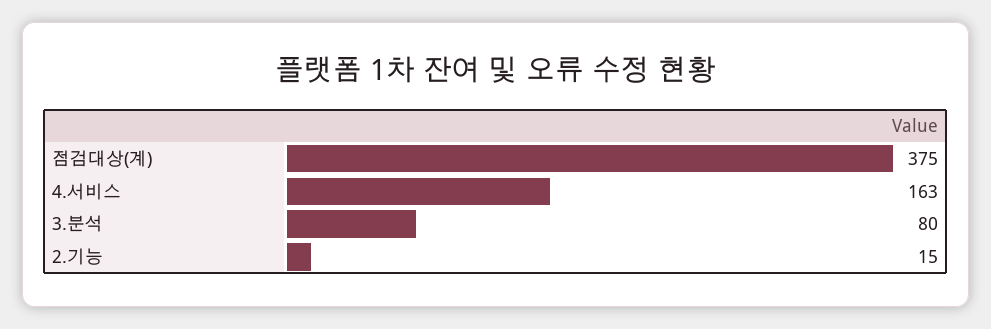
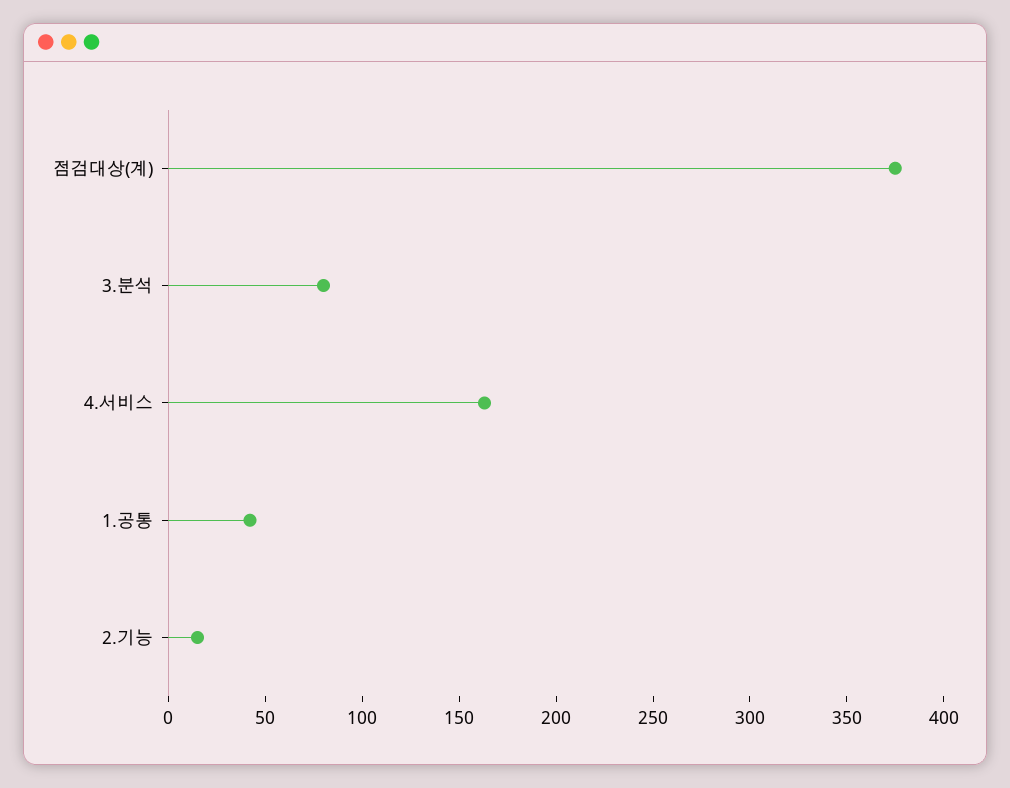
  {
    "점검대상(계)": 375,
    "4.서비스": 163,
    "3.분석": 80,
-   "2.기능": 15
+   "2.기능": 15,
+   "1.공통": 40
  }

